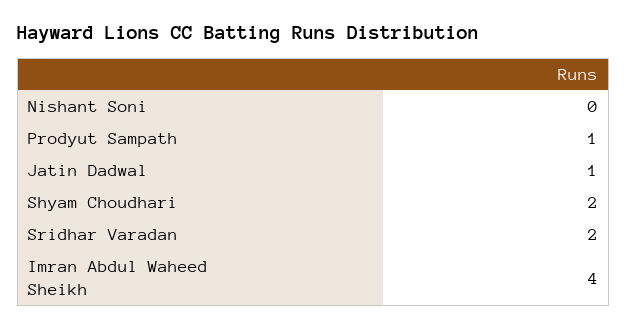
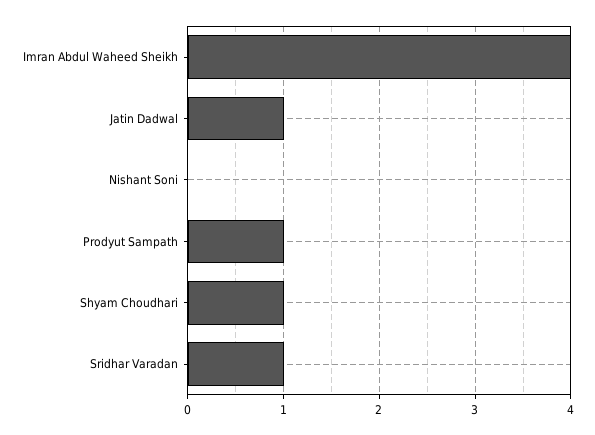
  {
    "Nishant Soni": 0,
    "Prodyut Sampath": 1,
    "Jatin Dadwal": 1,
-   "Shyam Choudhari": 2,
+   "Shyam Choudhari": 1,
-   "Sridhar Varadan": 2,
+   "Sridhar Varadan": 1,
    "Imran Abdul Waheed Sheikh": 4
  }

